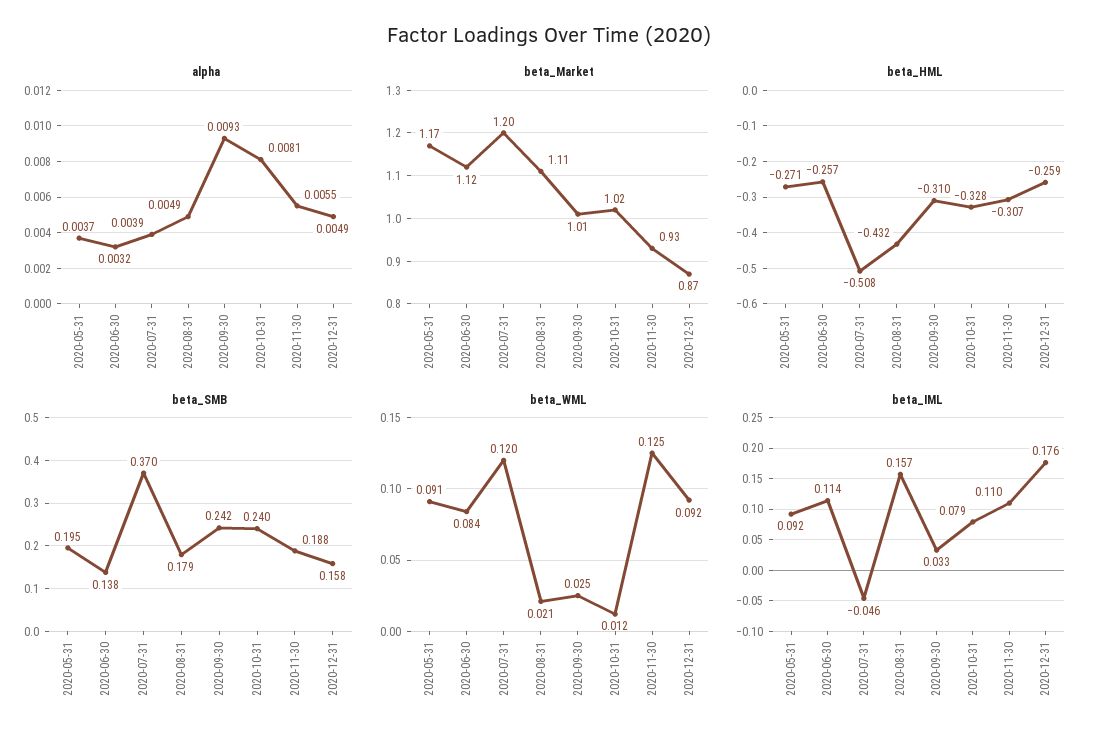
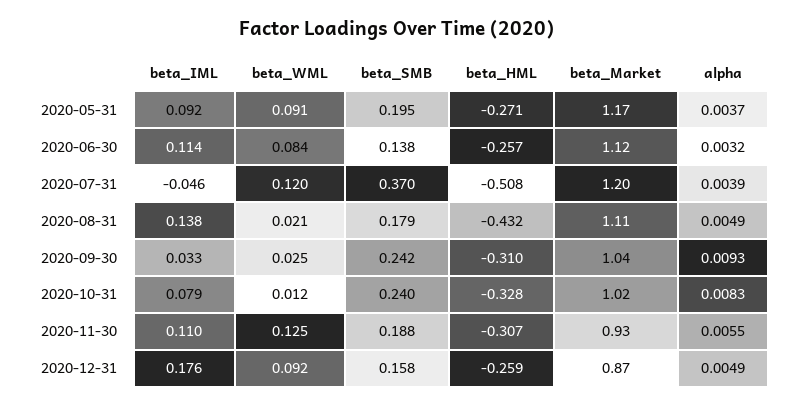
  {
    "alpha": {
      "2020-05-31": 0.0037,
      "2020-06-30": 0.0032,
      "2020-07-31": 0.0039,
      "2020-08-31": 0.0049,
      "2020-09-30": 0.0093,
-     "2020-10-31": 0.0081,
+     "2020-10-31": 0.0083,
      "2020-11-30": 0.0055,
      "2020-12-31": 0.0049
    },
    "beta_Market": {
      "2020-05-31": 1.17,
      "2020-06-30": 1.12,
      "2020-07-31": 1.2,
      "2020-08-31": 1.11,
-     "2020-09-30": 1.01,
+     "2020-09-30": 1.04,
      "2020-10-31": 1.02,
      "2020-11-30": 0.93,
      "2020-12-31": 0.87
    },
    "beta_HML": {
      "2020-05-31": -0.271,
      "2020-06-30": -0.257,
      "2020-07-31": -0.508,
      "2020-08-31": -0.432,
      "2020-09-30": -0.31,
      "2020-10-31": -0.328,
      "2020-11-30": -0.307,
      "2020-12-31": -0.259
    },
    "beta_SMB": {
      "2020-05-31": 0.195,
      "2020-06-30": 0.138,
      "2020-07-31": 0.37,
      "2020-08-31": 0.179,
      "2020-09-30": 0.242,
      "2020-10-31": 0.24,
      "2020-11-30": 0.188,
      "2020-12-31": 0.158
    },
    "beta_WML": {
      "2020-05-31": 0.091,
      "2020-06-30": 0.084,
      "2020-07-31": 0.12,
      "2020-08-31": 0.021,
      "2020-09-30": 0.025,
      "2020-10-31": 0.012,
      "2020-11-30": 0.125,
      "2020-12-31": 0.092
    },
    "beta_IML": {
      "2020-05-31": 0.092,
      "2020-06-30": 0.114,
      "2020-07-31": -0.046,
-     "2020-08-31": 0.157,
+     "2020-08-31": 0.138,
      "2020-09-30": 0.033,
      "2020-10-31": 0.079,
      "2020-11-30": 0.11,
      "2020-12-31": 0.176
    }
  }

